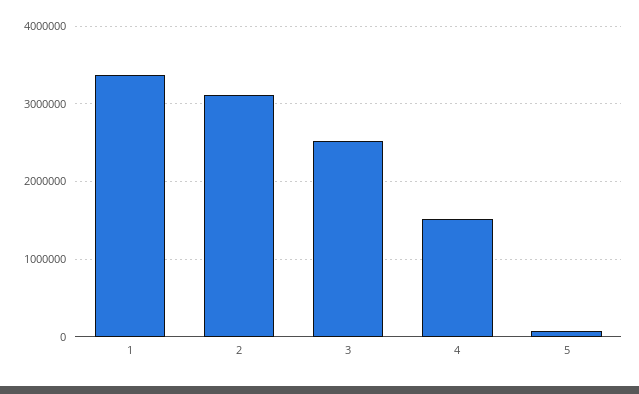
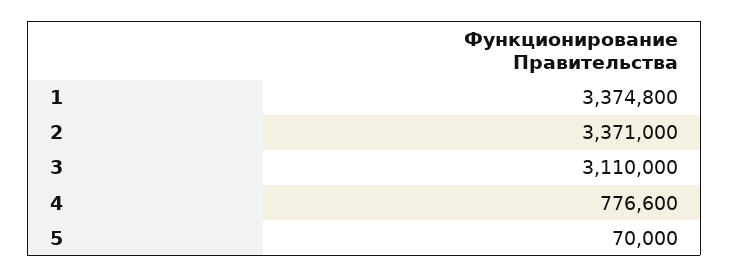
  {
    "1": 3374800,
-   "2": 3100000,
+   "2": 3371000,
-   "3": 2500000,
+   "3": 3110000,
-   "4": 1500000,
+   "4": 776600,
    "5": 70000
  }

